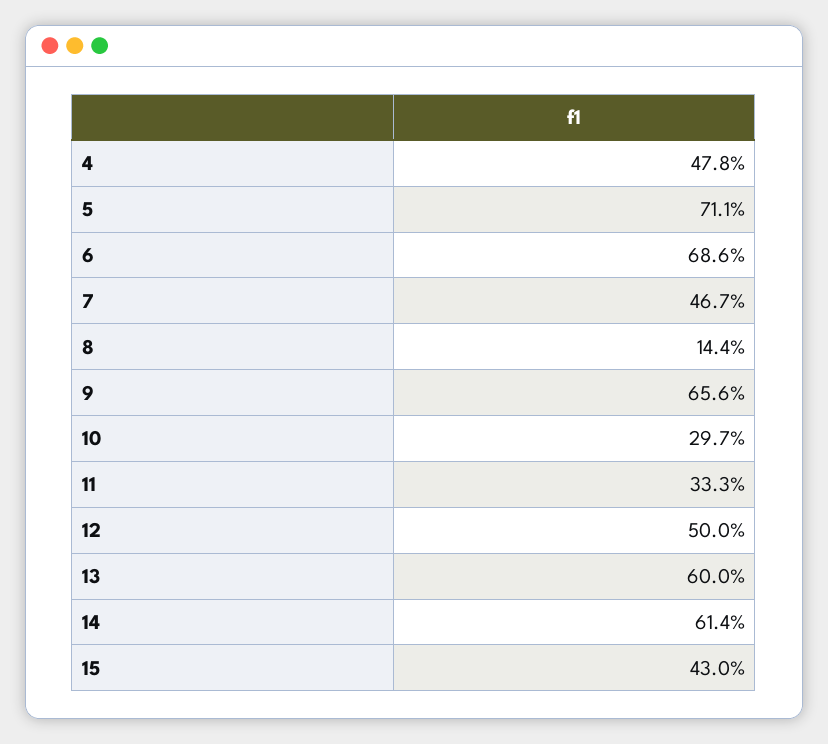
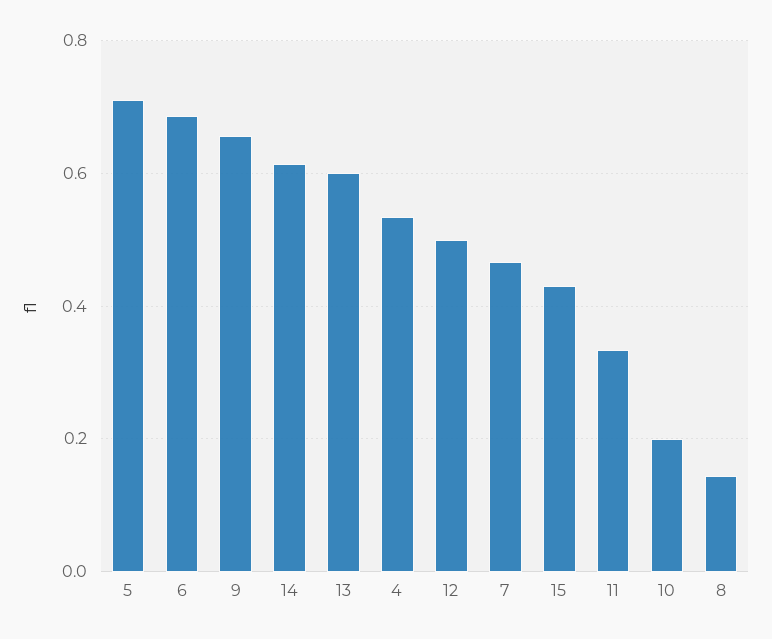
  {
-   "4": 0.478,
+   "4": 0.54,
    "5": 0.711,
    "6": 0.686,
    "7": 0.467,
    "8": 0.144,
    "9": 0.656,
-   "10": 0.297,
+   "10": 0.2,
    "11": 0.333,
    "12": 0.5,
    "13": 0.6,
    "14": 0.614,
    "15": 0.43
  }

